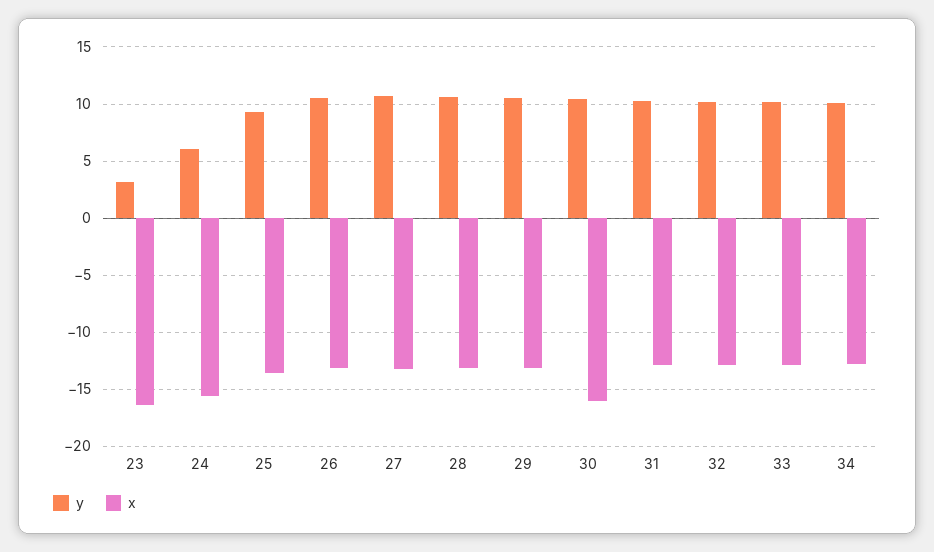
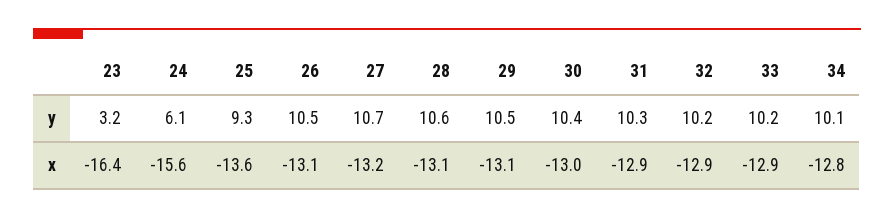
  {
    "y": {
      "23": 3.2,
      "24": 6.1,
      "25": 9.3,
      "26": 10.5,
      "27": 10.7,
      "28": 10.6,
      "29": 10.5,
      "30": 10.4,
      "31": 10.3,
      "32": 10.2,
      "33": 10.2,
      "34": 10.1
    },
    "x": {
      "23": -16.4,
      "24": -15.6,
      "25": -13.6,
      "26": -13.1,
      "27": -13.2,
      "28": -13.1,
      "29": -13.1,
-     "30": -16,
+     "30": -13,
      "31": -12.9,
      "32": -12.9,
      "33": -12.9,
      "34": -12.8
    }
  }

